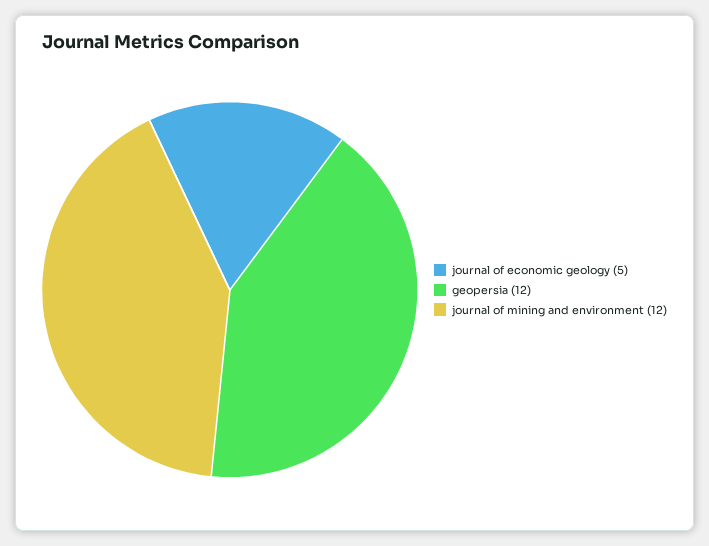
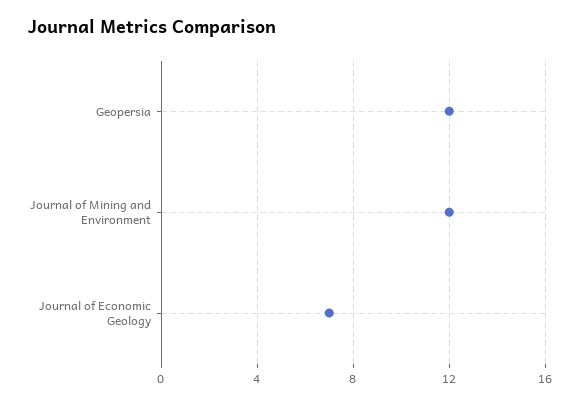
  {
-   "journal of economic geology": 5,
+   "journal of economic geology": 7,
    "geopersia": 12,
    "journal of mining and environment": 12
  }

